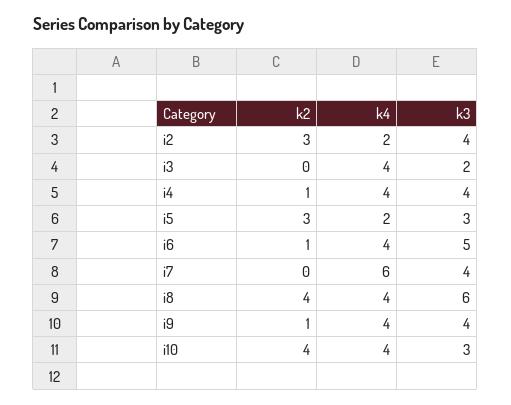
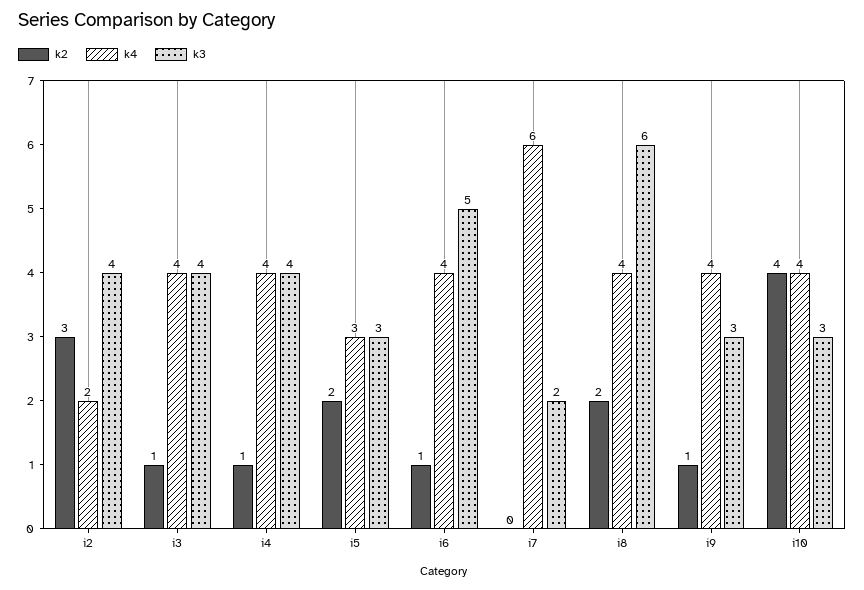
  {
    "k2": {
      "i2": 3,
-     "i3": 0,
+     "i3": 1,
      "i4": 1,
-     "i5": 3,
+     "i5": 2,
      "i6": 1,
      "i7": 0,
-     "i8": 4,
+     "i8": 2,
      "i9": 1,
      "i10": 4
    },
    "k4": {
      "i2": 2,
      "i3": 4,
      "i4": 4,
-     "i5": 2,
+     "i5": 3,
      "i6": 4,
      "i7": 6,
      "i8": 4,
      "i9": 4,
      "i10": 4
    },
    "k3": {
      "i2": 4,
-     "i3": 2,
+     "i3": 4,
      "i4": 4,
      "i5": 3,
      "i6": 5,
-     "i7": 4,
+     "i7": 2,
      "i8": 6,
-     "i9": 4,
+     "i9": 3,
      "i10": 3
    }
  }

